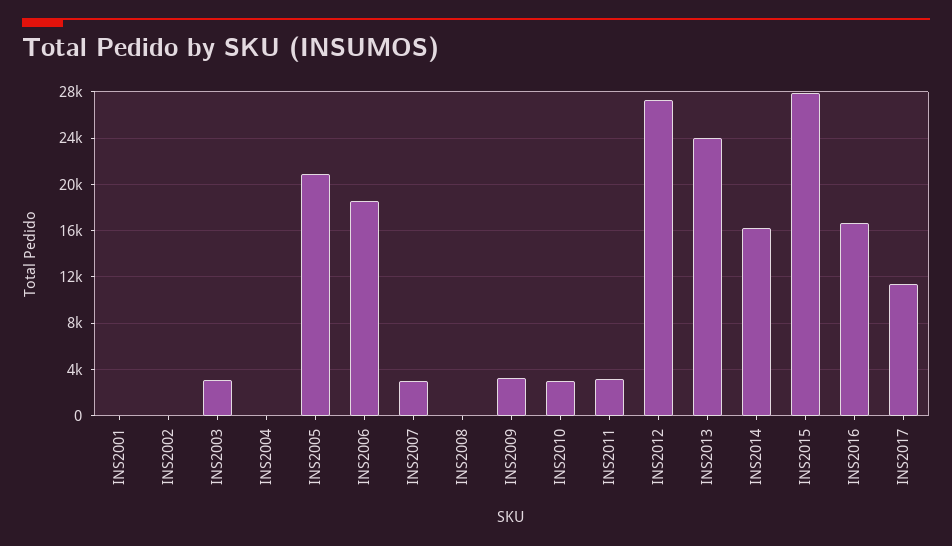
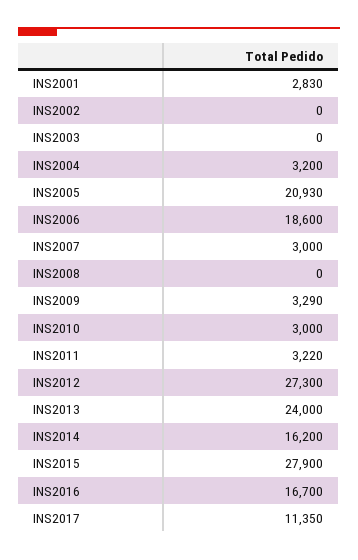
  {
-   "INS2001": 0,
+   "INS2001": 2830,
    "INS2002": 0,
-   "INS2003": 3000,
+   "INS2003": 0,
-   "INS2004": 0,
+   "INS2004": 3200,
    "INS2005": 20930,
    "INS2006": 18600,
    "INS2007": 3000,
    "INS2008": 0,
    "INS2009": 3290,
    "INS2010": 3000,
    "INS2011": 3220,
    "INS2012": 27300,
    "INS2013": 24000,
    "INS2014": 16200,
    "INS2015": 27900,
    "INS2016": 16700,
    "INS2017": 11350
  }

